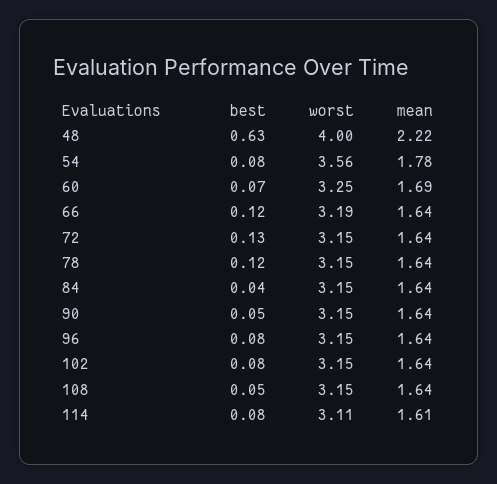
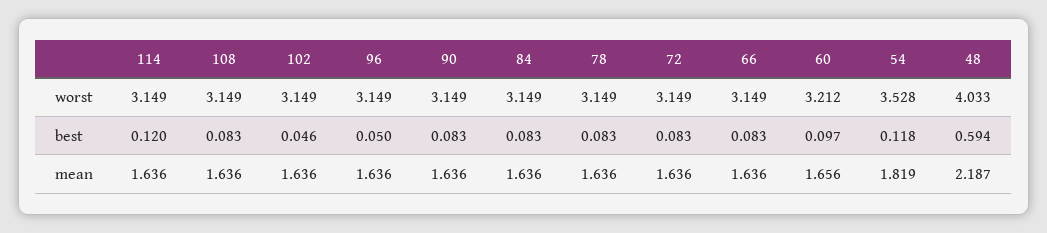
  {
    "best": {
-     "48": 0.63,
+     "48": 0.594,
-     "54": 0.08,
+     "54": 0.118,
-     "60": 0.07,
+     "60": 0.097,
-     "66": 0.12,
+     "66": 0.083,
-     "72": 0.13,
+     "72": 0.083,
-     "78": 0.12,
+     "78": 0.083,
-     "84": 0.04,
+     "84": 0.083,
-     "90": 0.05,
+     "90": 0.083,
-     "96": 0.08,
+     "96": 0.05,
-     "102": 0.08,
+     "102": 0.046,
-     "108": 0.05,
+     "108": 0.083,
-     "114": 0.08
+     "114": 0.12
    },
    "worst": {
-     "48": 4,
+     "48": 4.033,
-     "54": 3.56,
+     "54": 3.528,
-     "60": 3.25,
+     "60": 3.212,
-     "66": 3.19,
+     "66": 3.149,
      "72": 3.149,
      "78": 3.149,
      "84": 3.149,
      "90": 3.149,
      "96": 3.149,
      "102": 3.149,
      "108": 3.149,
-     "114": 3.11
+     "114": 3.149
    },
    "mean": {
-     "48": 2.22,
+     "48": 2.187,
-     "54": 1.78,
+     "54": 1.819,
-     "60": 1.69,
+     "60": 1.656,
      "66": 1.636,
      "72": 1.636,
      "78": 1.636,
      "84": 1.636,
      "90": 1.636,
      "96": 1.636,
      "102": 1.636,
      "108": 1.636,
-     "114": 1.61
+     "114": 1.636
    }
  }

